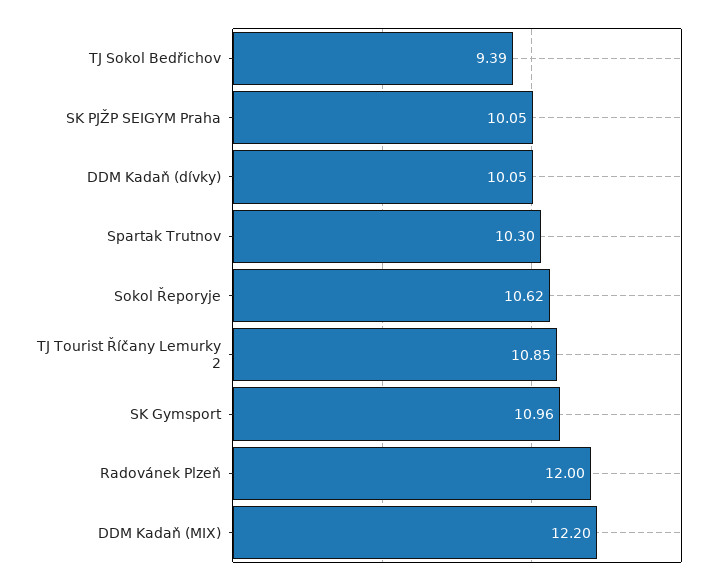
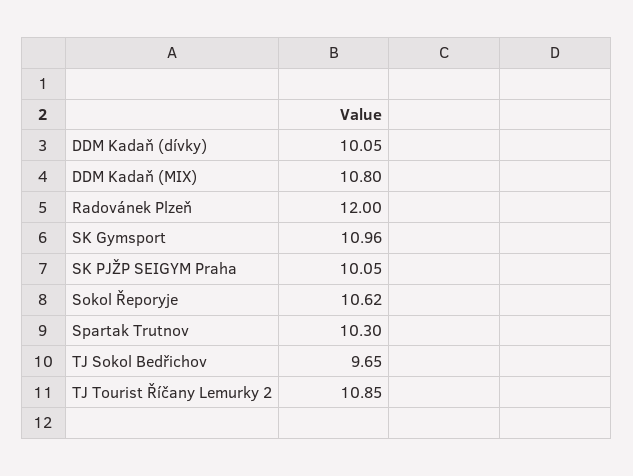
  {
-   "TJ Sokol Bedřichov": 9.39,
+   "TJ Sokol Bedřichov": 9.65,
    "SK PJŽP SEIGYM Praha": 10.05,
    "DDM Kadaň (dívky)": 10.05,
    "Spartak Trutnov": 10.3,
    "Sokol Řeporyje": 10.62,
    "TJ Tourist Říčany Lemurky 2": 10.85,
    "SK Gymsport": 10.96,
    "Radovánek Plzeň": 12,
-   "DDM Kadaň (MIX)": 12.2
+   "DDM Kadaň (MIX)": 10.8
  }

